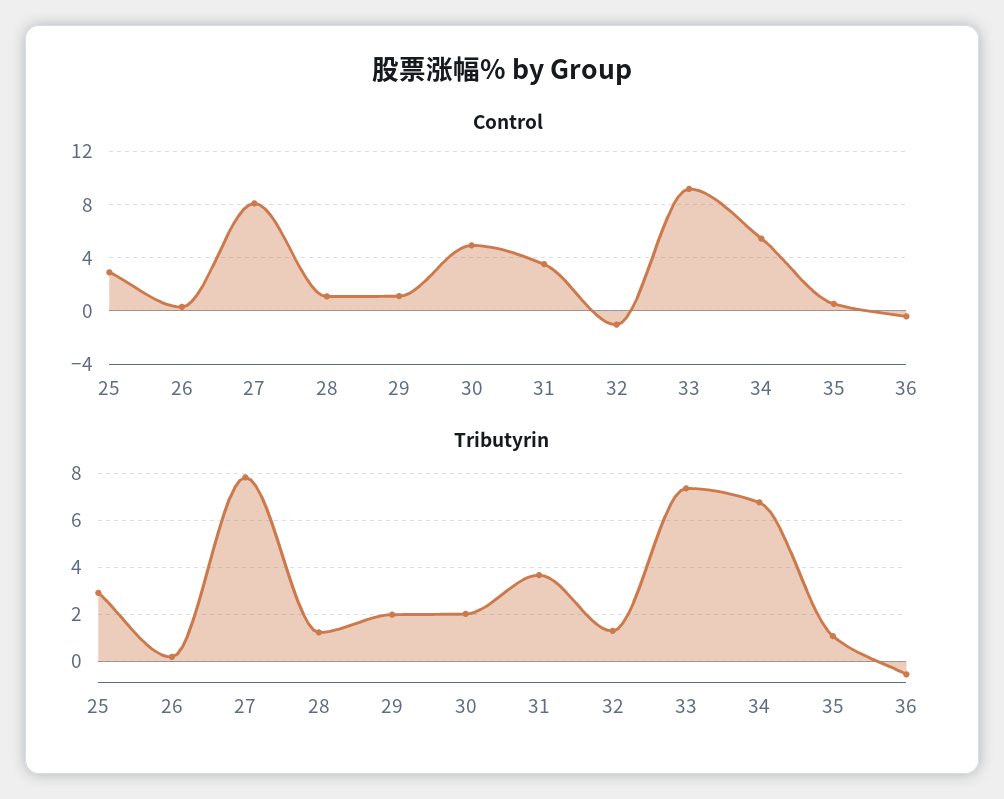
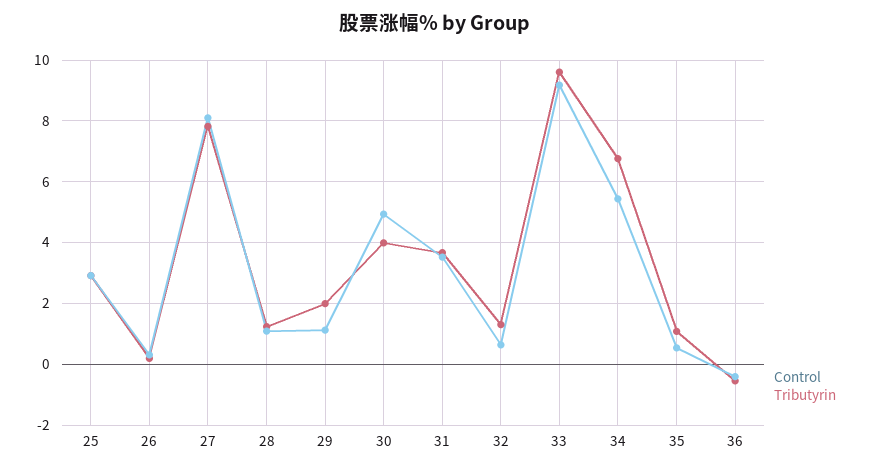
  {
    "Control": {
      "25": 3,
      "26": 0.4,
      "27": 8.2,
      "28": 1,
      "29": 1.2,
      "30": 5,
      "31": 3.6,
-     "32": -1,
+     "32": 0.6,
      "33": 9.2,
      "34": 5.4,
      "35": 0.6,
      "36": -0.4
    },
    "Tributyrin": {
      "25": 3,
      "26": 0.2,
      "27": 7.8,
      "28": 1.2,
      "29": 2,
-     "30": 2,
+     "30": 4,
      "31": 3.6,
      "32": 1.4,
-     "33": 7.5,
+     "33": 9.6,
      "34": 6.8,
      "35": 1,
      "36": -0.6
    }
  }

